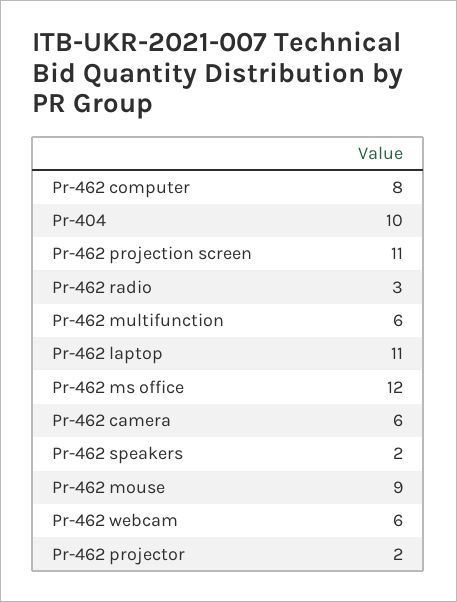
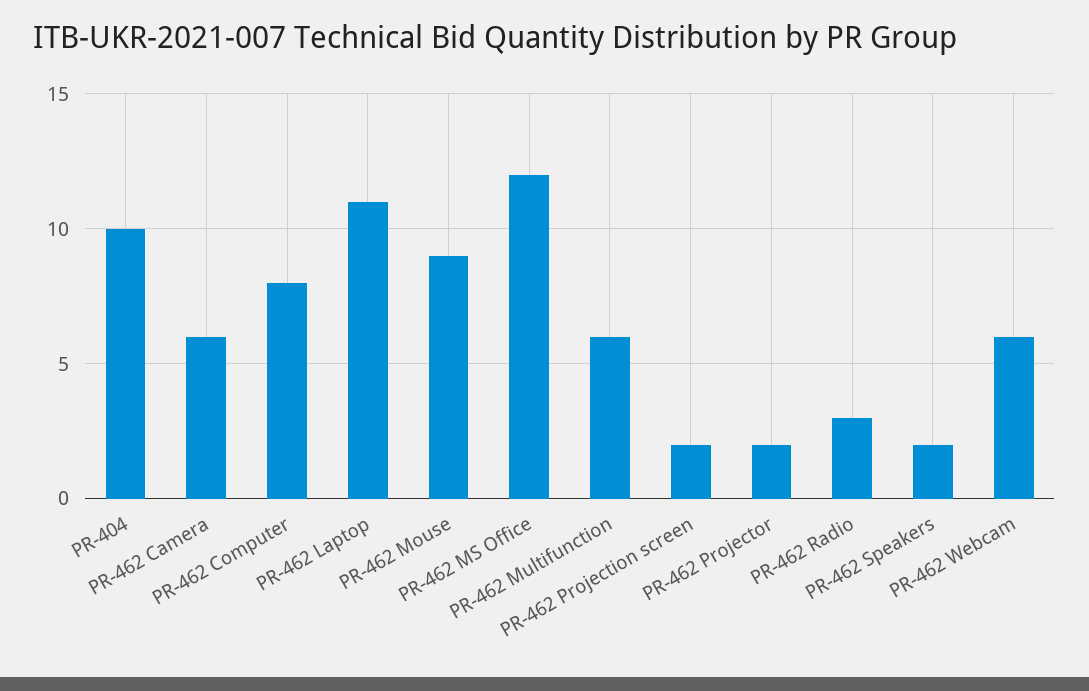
  {
    "Pr-462 computer": 8,
    "Pr-404": 10,
-   "Pr-462 projection screen": 11,
+   "Pr-462 projection screen": 2,
    "Pr-462 radio": 3,
    "Pr-462 multifunction": 6,
    "Pr-462 laptop": 11,
    "Pr-462 ms office": 12,
    "Pr-462 camera": 6,
    "Pr-462 speakers": 2,
    "Pr-462 mouse": 9,
    "Pr-462 webcam": 6,
    "Pr-462 projector": 2
  }

